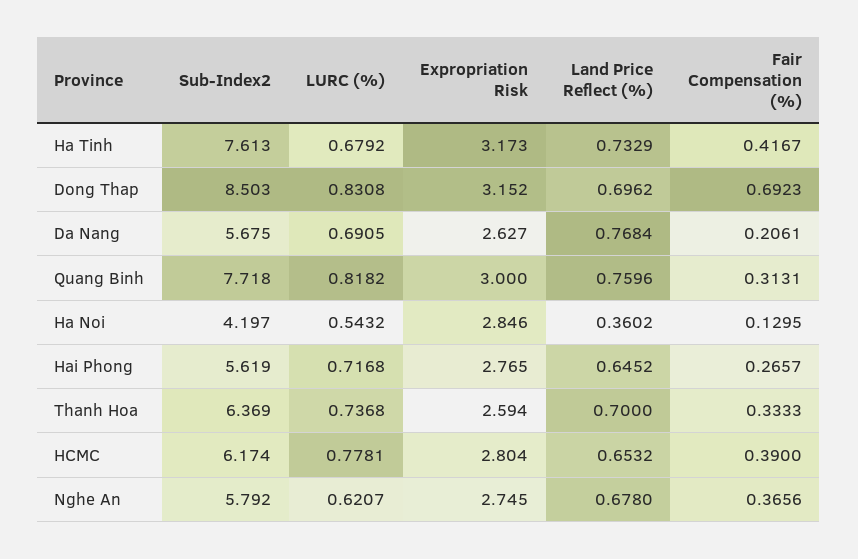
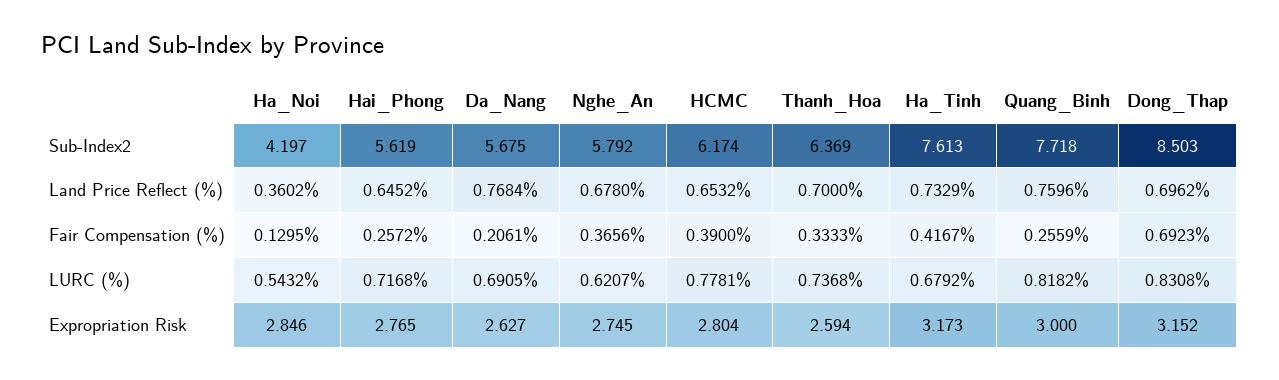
  {
    "Sub-Index2": {
      "Ha Tinh": 7.613,
      "Dong Thap": 8.503,
      "Da Nang": 5.675,
      "Quang Binh": 7.718,
      "Ha Noi": 4.197,
      "Hai Phong": 5.619,
      "Thanh Hoa": 6.369,
      "HCMC": 6.174,
      "Nghe An": 5.792
    },
    "LURC (%)": {
      "Ha Tinh": 0.6792,
      "Dong Thap": 0.8308,
      "Da Nang": 0.6905,
      "Quang Binh": 0.8182,
      "Ha Noi": 0.5432,
      "Hai Phong": 0.7168,
      "Thanh Hoa": 0.7368,
      "HCMC": 0.7781,
      "Nghe An": 0.6207
    },
    "Expropriation Risk": {
      "Ha Tinh": 3.173,
      "Dong Thap": 3.152,
      "Da Nang": 2.627,
      "Quang Binh": 3,
      "Ha Noi": 2.846,
      "Hai Phong": 2.765,
      "Thanh Hoa": 2.594,
      "HCMC": 2.804,
      "Nghe An": 2.745
    },
    "Land Price Reflect (%)": {
      "Ha Tinh": 0.7329,
      "Dong Thap": 0.6962,
      "Da Nang": 0.7684,
      "Quang Binh": 0.7596,
      "Ha Noi": 0.3602,
      "Hai Phong": 0.6452,
      "Thanh Hoa": 0.7,
      "HCMC": 0.6532,
      "Nghe An": 0.678
    },
    "Fair Compensation (%)": {
      "Ha Tinh": 0.4167,
      "Dong Thap": 0.6923,
      "Da Nang": 0.2061,
-     "Quang Binh": 0.3131,
+     "Quang Binh": 0.2559,
      "Ha Noi": 0.1295,
-     "Hai Phong": 0.2657,
+     "Hai Phong": 0.2572,
      "Thanh Hoa": 0.3333,
      "HCMC": 0.39,
      "Nghe An": 0.3656
    }
  }

